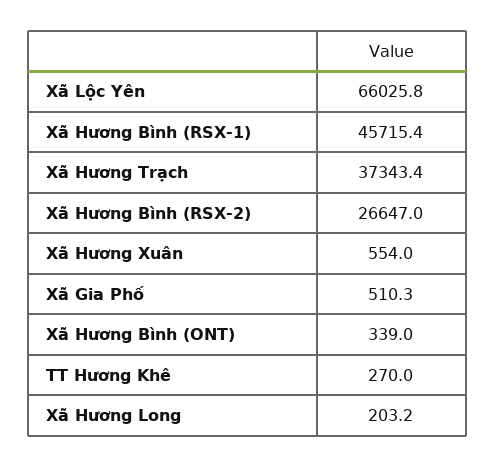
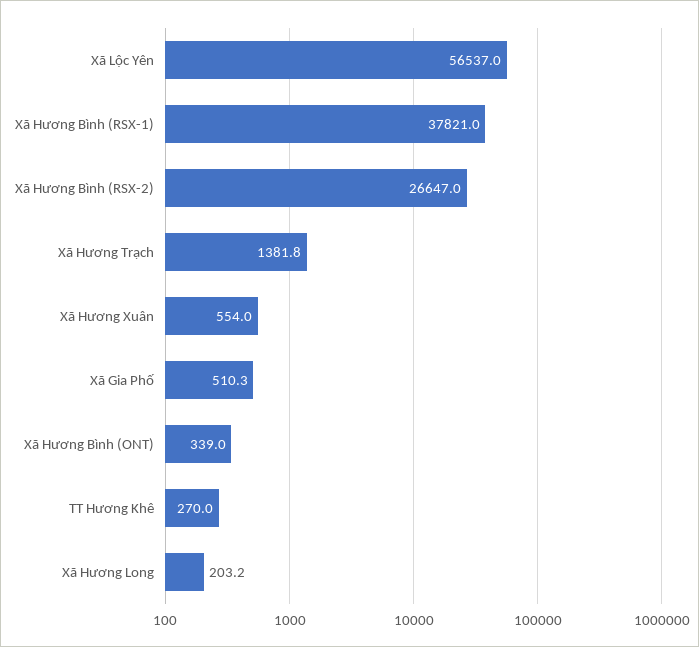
  {
-   "Xã Lộc Yên": 66025.8,
+   "Xã Lộc Yên": 56537,
-   "Xã Hương Bình (RSX-1)": 45715.4,
+   "Xã Hương Bình (RSX-1)": 37821,
-   "Xã Hương Trạch": 37343.4,
+   "Xã Hương Trạch": 1381.8,
    "Xã Hương Bình (RSX-2)": 26647,
    "Xã Hương Xuân": 554,
    "Xã Gia Phố": 510.3,
    "Xã Hương Bình (ONT)": 339,
    "TT Hương Khê": 270,
    "Xã Hương Long": 203.2
  }

